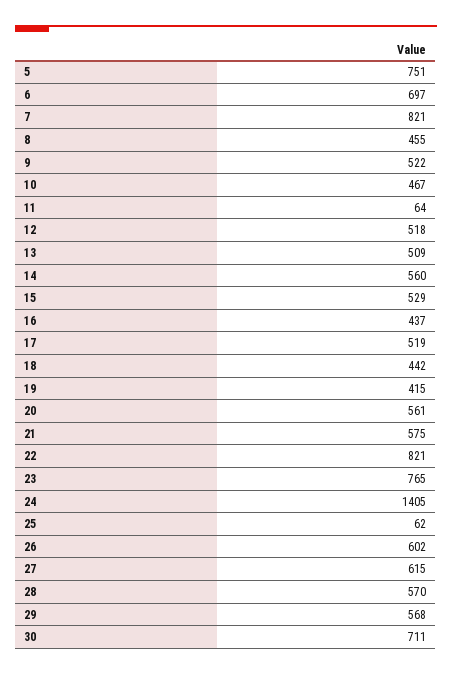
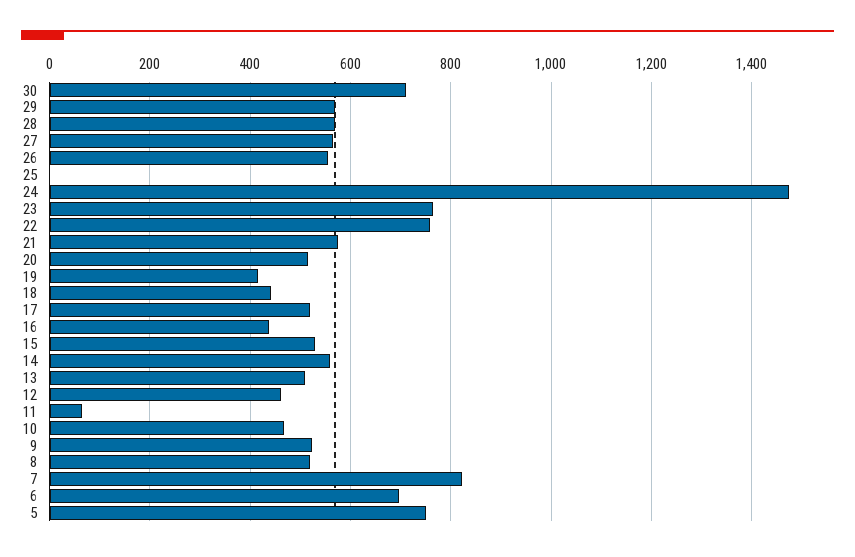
  {
    "5": 751,
    "6": 697,
    "7": 821,
-   "8": 455,
+   "8": 520,
    "9": 522,
    "10": 467,
    "11": 64,
-   "12": 518,
+   "12": 460,
    "13": 509,
    "14": 560,
    "15": 529,
    "16": 437,
    "17": 519,
    "18": 442,
    "19": 415,
-   "20": 561,
+   "20": 520,
    "21": 575,
-   "22": 821,
+   "22": 760,
    "23": 765,
-   "24": 1405,
+   "24": 1480,
-   "25": 62,
+   "25": 0,
-   "26": 602,
+   "26": 560,
-   "27": 615,
+   "27": 560,
    "28": 570,
    "29": 568,
    "30": 711
  }

